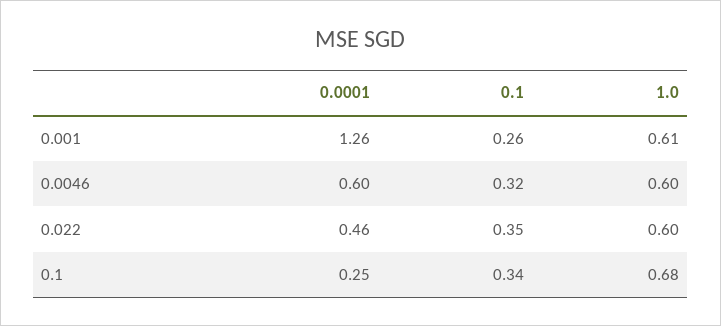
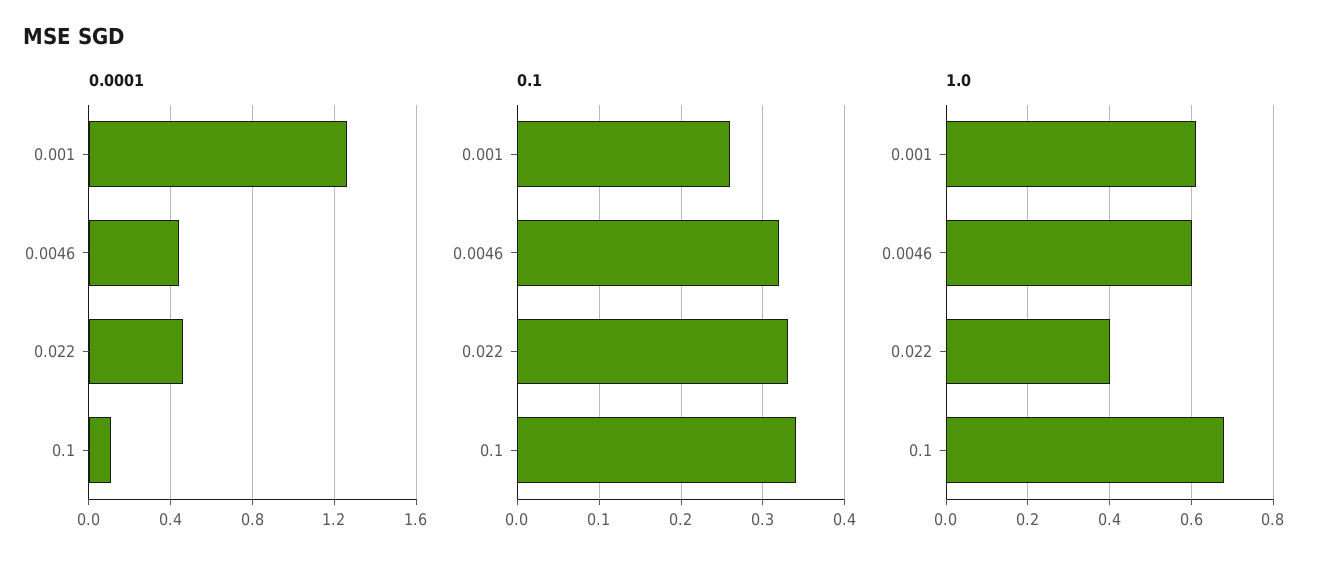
  {
    "0.0001": {
      "0.001": 1.26,
-     "0.0046": 0.6,
+     "0.0046": 0.45,
      "0.022": 0.46,
-     "0.1": 0.25
+     "0.1": 0.1
    },
    "0.1": {
      "0.001": 0.26,
      "0.0046": 0.32,
-     "0.022": 0.35,
+     "0.022": 0.33,
      "0.1": 0.34
    },
    "1.0": {
      "0.001": 0.61,
      "0.0046": 0.6,
-     "0.022": 0.6,
+     "0.022": 0.4,
      "0.1": 0.68
    }
  }

